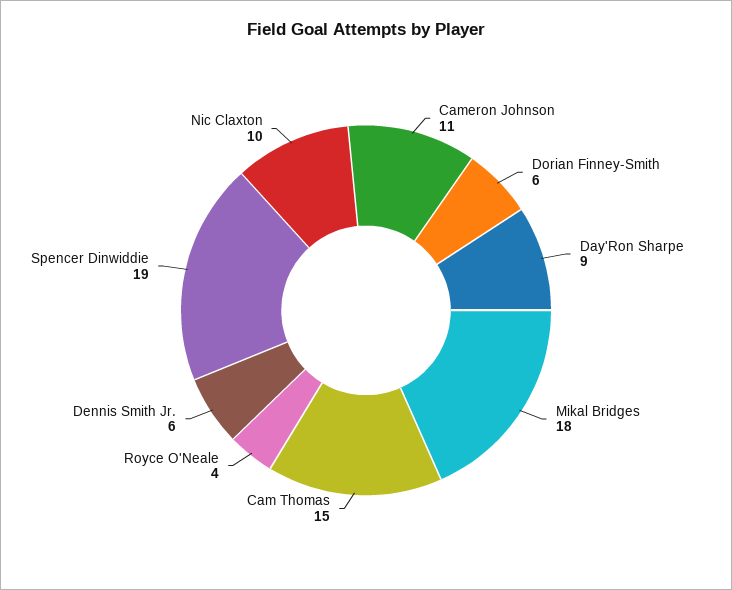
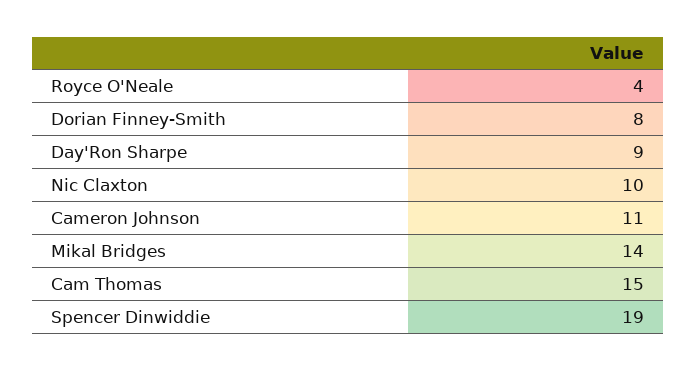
  {
    "Cameron Johnson": 11,
-   "Dorian Finney-Smith": 6,
+   "Dorian Finney-Smith": 8,
    "Day'Ron Sharpe": 9,
-   "Mikal Bridges": 18,
+   "Mikal Bridges": 14,
    "Cam Thomas": 15,
    "Royce O'Neale": 4,
-   "Dennis Smith Jr.": 6,
    "Spencer Dinwiddie": 19,
    "Nic Claxton": 10
  }

